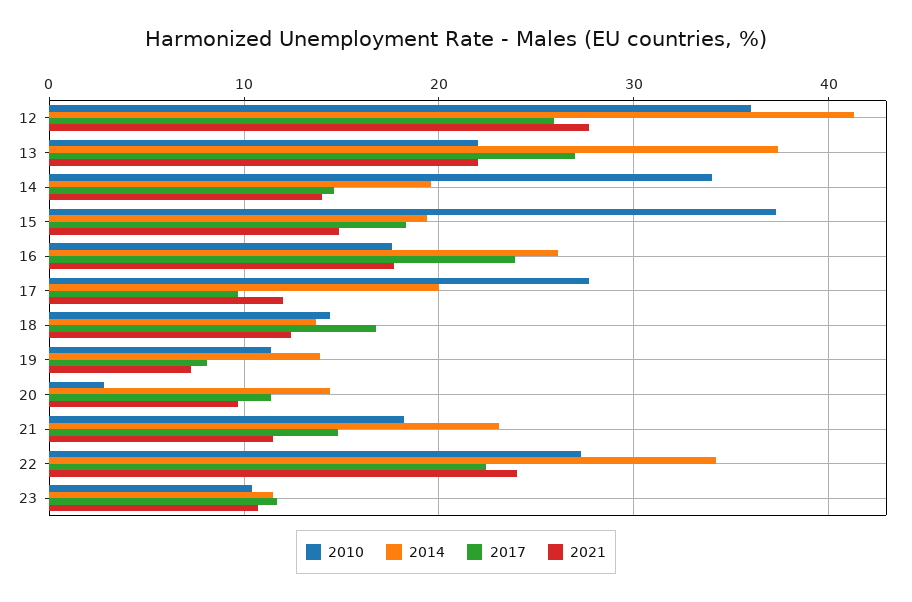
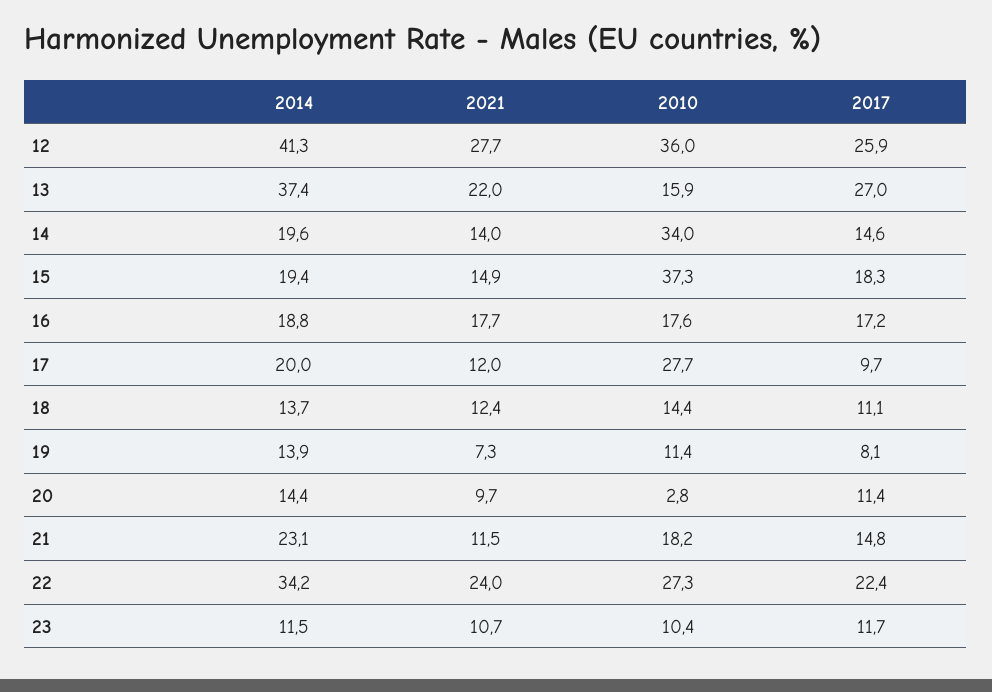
  {
    "2010": {
      "12": 36,
-     "13": 22,
+     "13": 15.9,
      "14": 34,
      "15": 37.3,
      "16": 17.6,
      "17": 27.7,
      "18": 14.4,
      "19": 11.4,
      "20": 2.8,
      "21": 18.2,
      "22": 27.3,
      "23": 10.4
    },
    "2014": {
      "12": 41.3,
      "13": 37.4,
      "14": 19.6,
      "15": 19.4,
-     "16": 26,
+     "16": 18.8,
      "17": 20,
      "18": 13.7,
      "19": 13.9,
      "20": 14.4,
      "21": 23.1,
      "22": 34.2,
      "23": 11.5
    },
    "2017": {
      "12": 25.9,
      "13": 27,
      "14": 14.6,
      "15": 18.3,
-     "16": 24,
+     "16": 17.2,
      "17": 9.7,
-     "18": 17,
+     "18": 11.1,
      "19": 8.1,
      "20": 11.4,
      "21": 14.8,
      "22": 22.4,
      "23": 11.7
    },
    "2021": {
      "12": 27.7,
      "13": 22,
      "14": 14,
      "15": 14.9,
      "16": 17.7,
      "17": 12,
      "18": 12.4,
      "19": 7.3,
      "20": 9.7,
      "21": 11.5,
      "22": 24,
      "23": 10.7
    }
  }

